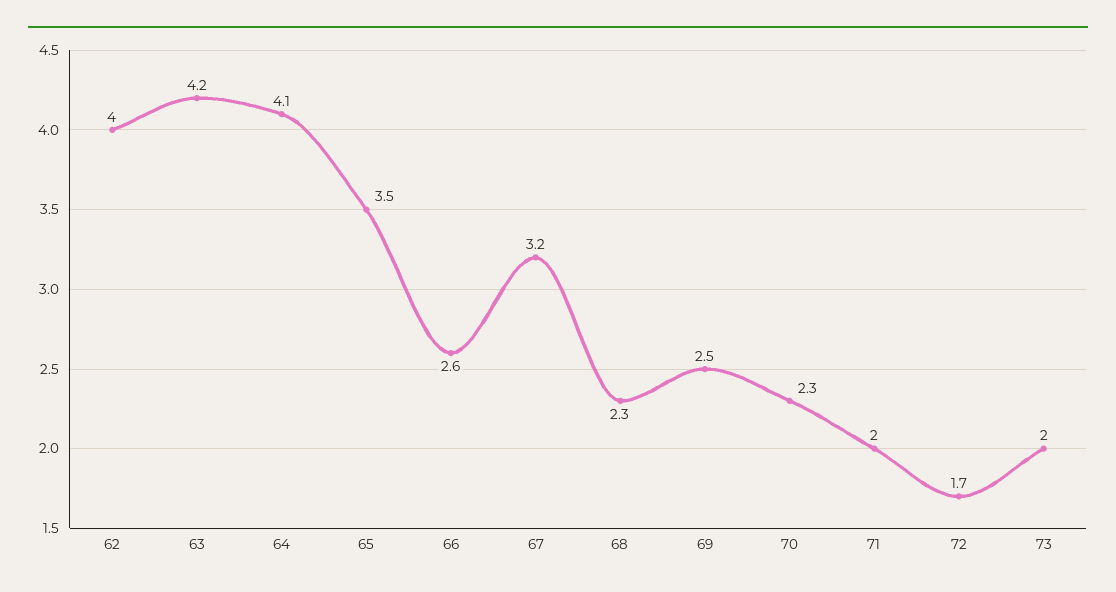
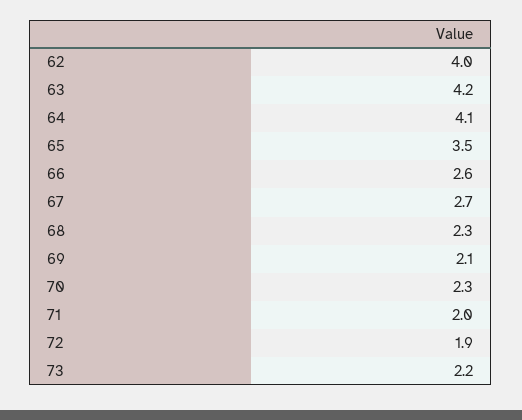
  {
    "62": 4,
    "63": 4.2,
    "64": 4.1,
    "65": 3.5,
    "66": 2.6,
-   "67": 3.2,
+   "67": 2.7,
    "68": 2.3,
-   "69": 2.5,
+   "69": 2.1,
    "70": 2.3,
    "71": 2,
-   "72": 1.7,
+   "72": 1.9,
-   "73": 2
+   "73": 2.2
  }

